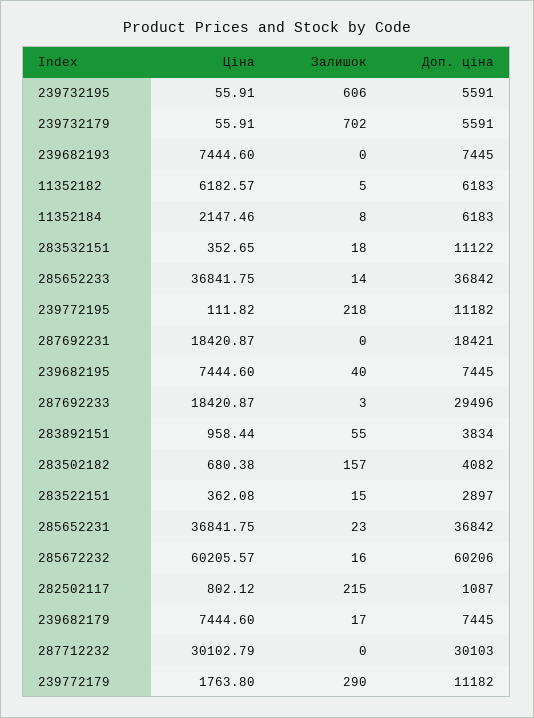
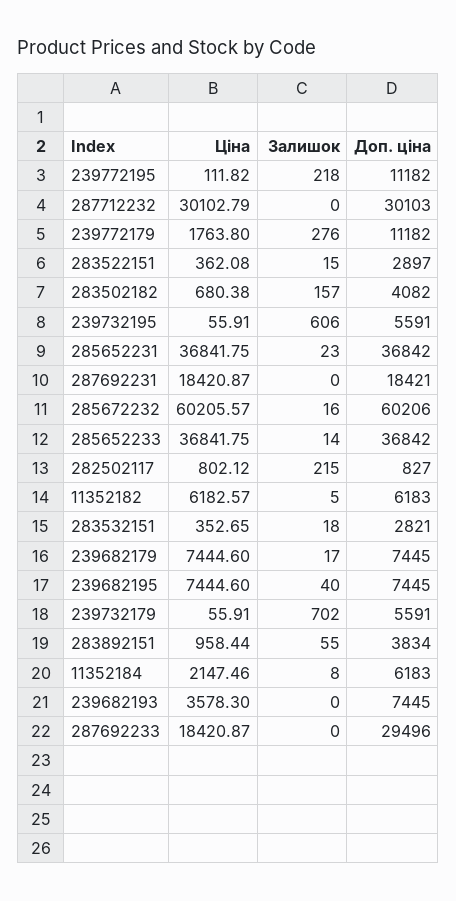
  {
    "Ціна": {
      "239732195": 55.91,
      "239732179": 55.91,
-     "239682193": 7444.6,
+     "239682193": 3578.3,
      "11352182": 6182.57,
      "11352184": 2147.46,
      "283532151": 352.65,
      "285652233": 36841.75,
      "239772195": 111.82,
      "287692231": 18420.87,
      "239682195": 7444.6,
      "287692233": 18420.87,
      "283892151": 958.44,
      "283502182": 680.38,
      "283522151": 362.08,
      "285652231": 36841.75,
      "285672232": 60205.57,
      "282502117": 802.12,
      "239682179": 7444.6,
      "287712232": 30102.79,
      "239772179": 1763.8
    },
    "Залишок": {
      "239732195": 606,
      "239732179": 702,
      "239682193": 0,
      "11352182": 5,
      "11352184": 8,
      "283532151": 18,
      "285652233": 14,
      "239772195": 218,
      "287692231": 0,
      "239682195": 40,
-     "287692233": 3,
+     "287692233": 0,
      "283892151": 55,
      "283502182": 157,
      "283522151": 15,
      "285652231": 23,
      "285672232": 16,
      "282502117": 215,
      "239682179": 17,
      "287712232": 0,
-     "239772179": 290
+     "239772179": 276
    },
    "Доп. ціна": {
      "239732195": 5591,
      "239732179": 5591,
      "239682193": 7445,
      "11352182": 6183,
      "11352184": 6183,
-     "283532151": 11122,
+     "283532151": 2821,
      "285652233": 36842,
      "239772195": 11182,
      "287692231": 18421,
      "239682195": 7445,
      "287692233": 29496,
      "283892151": 3834,
      "283502182": 4082,
      "283522151": 2897,
      "285652231": 36842,
      "285672232": 60206,
-     "282502117": 1087,
+     "282502117": 827,
      "239682179": 7445,
      "287712232": 30103,
      "239772179": 11182
    }
  }

